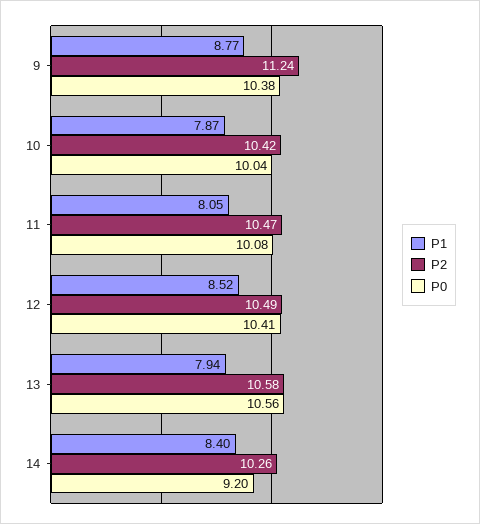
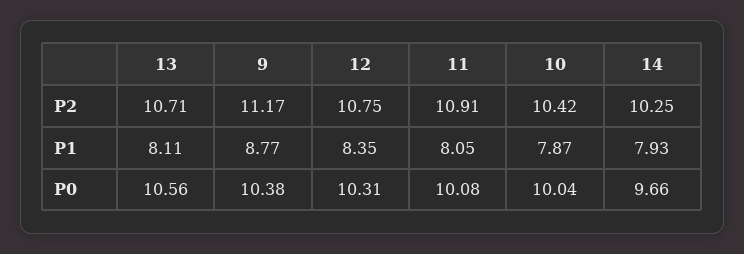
  {
    "P1": {
      "9": 8.77,
      "10": 7.87,
      "11": 8.05,
-     "12": 8.52,
+     "12": 8.35,
-     "13": 7.94,
+     "13": 8.11,
-     "14": 8.4
+     "14": 7.93
    },
    "P2": {
-     "9": 11.24,
+     "9": 11.17,
      "10": 10.42,
-     "11": 10.47,
+     "11": 10.91,
-     "12": 10.49,
+     "12": 10.75,
-     "13": 10.58,
+     "13": 10.71,
-     "14": 10.26
+     "14": 10.25
    },
    "P0": {
      "9": 10.38,
      "10": 10.04,
      "11": 10.08,
-     "12": 10.41,
+     "12": 10.31,
      "13": 10.56,
-     "14": 9.2
+     "14": 9.66
    }
  }

